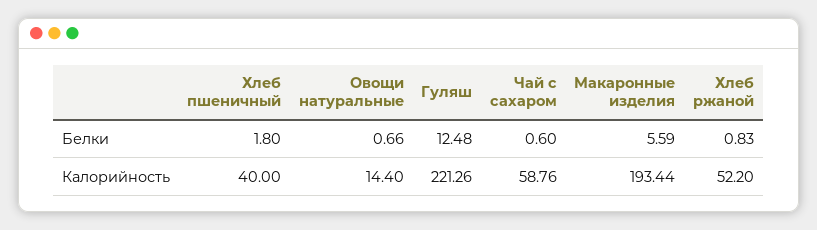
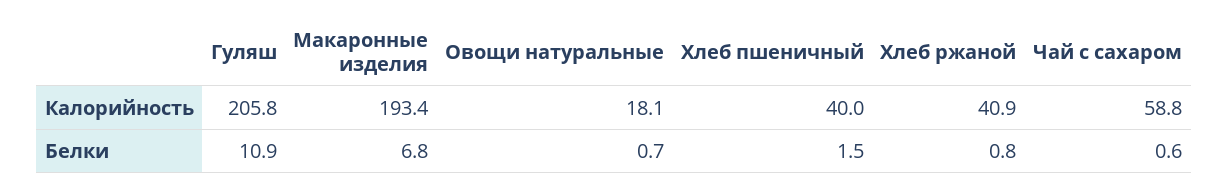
  {
    "Хлеб пшеничный": {
-     "Белки": 1.8,
+     "Белки": 1.5,
      "Калорийность": 40
    },
    "Овощи натуральные": {
      "Белки": 0.66,
-     "Калорийность": 14.4
+     "Калорийность": 18.1
    },
    "Гуляш": {
-     "Белки": 12.48,
+     "Белки": 10.9,
-     "Калорийность": 221.26
+     "Калорийность": 205.8
    },
    "Чай с сахаром": {
      "Белки": 0.6,
      "Калорийность": 58.76
    },
    "Макаронные изделия": {
-     "Белки": 5.59,
+     "Белки": 6.8,
      "Калорийность": 193.44
    },
    "Хлеб ржаной": {
      "Белки": 0.83,
-     "Калорийность": 52.2
+     "Калорийность": 40.9
    }
  }

